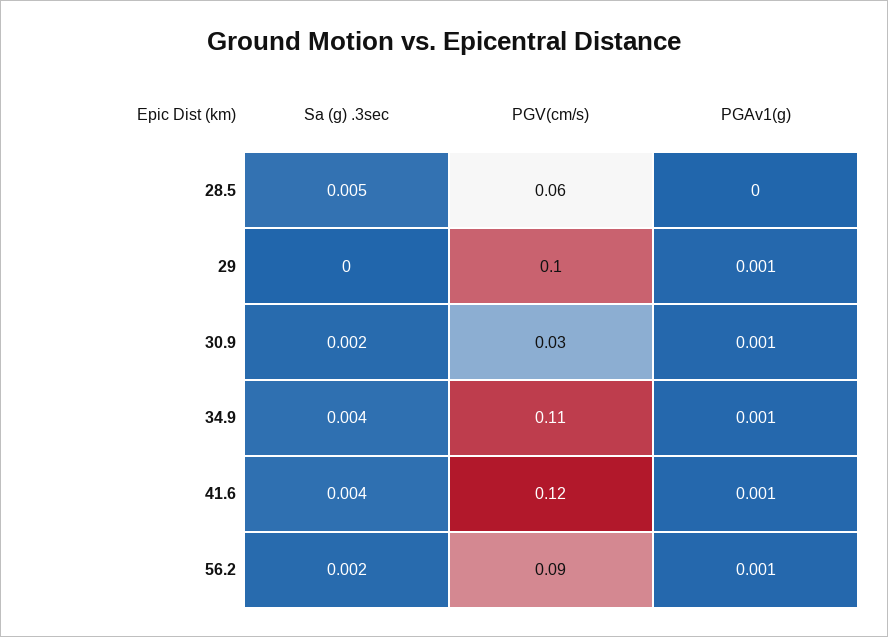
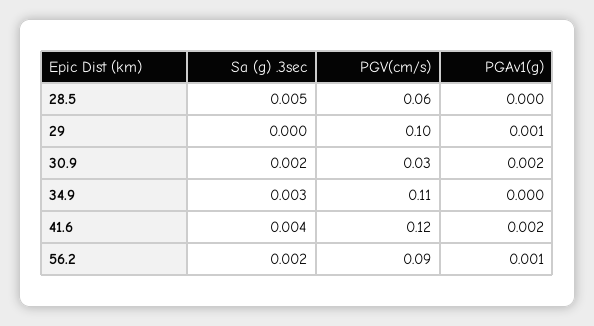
  {
    "Sa (g) .3sec": {
      "28.5": 0.005,
      "29": 0,
      "30.9": 0.002,
-     "34.9": 0.004,
+     "34.9": 0.003,
      "41.6": 0.004,
      "56.2": 0.002
    },
    "PGV(cm/s)": {
      "28.5": 0.06,
      "29": 0.1,
      "30.9": 0.03,
      "34.9": 0.11,
      "41.6": 0.12,
      "56.2": 0.09
    },
    "PGAv1(g)": {
      "28.5": 0,
      "29": 0.001,
-     "30.9": 0.001,
+     "30.9": 0.002,
-     "34.9": 0.001,
+     "34.9": 0,
-     "41.6": 0.001,
+     "41.6": 0.002,
      "56.2": 0.001
    }
  }

